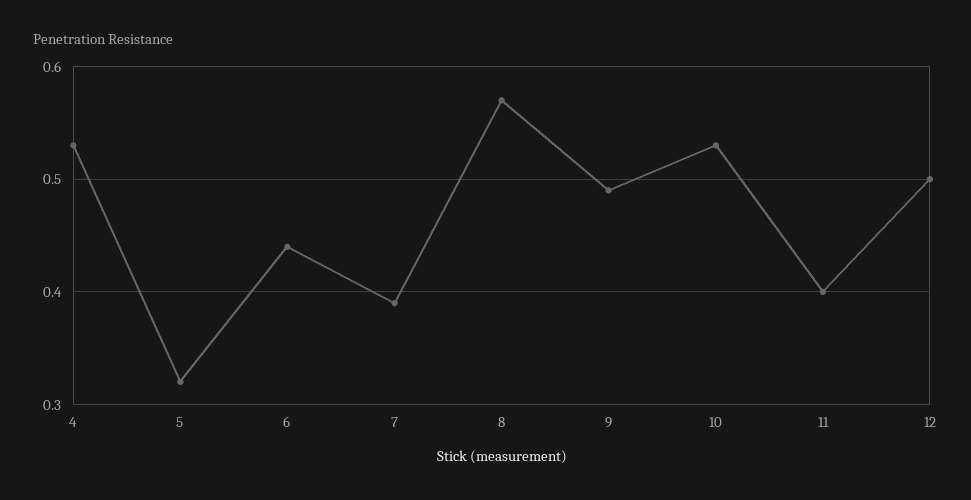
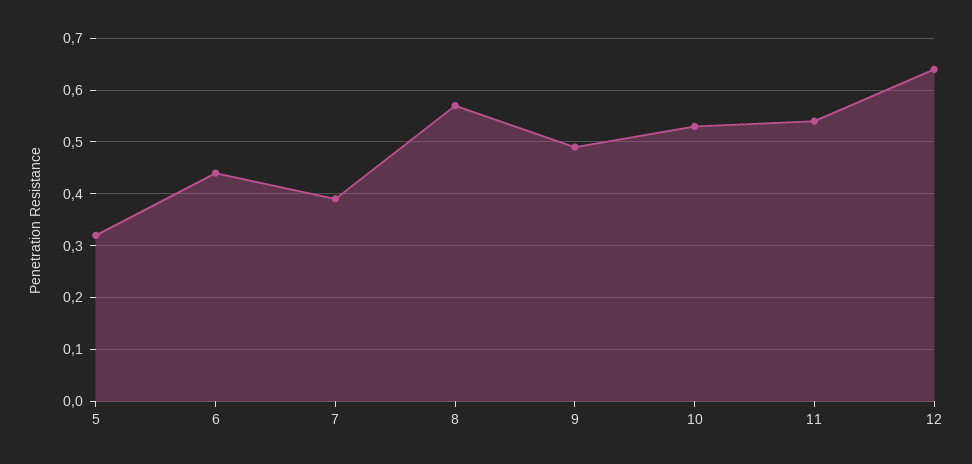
  {
-   "4": 0.53,
    "5": 0.32,
    "6": 0.44,
    "7": 0.39,
    "8": 0.57,
    "9": 0.49,
    "10": 0.53,
-   "11": 0.4,
+   "11": 0.55,
-   "12": 0.5
+   "12": 0.65
  }

